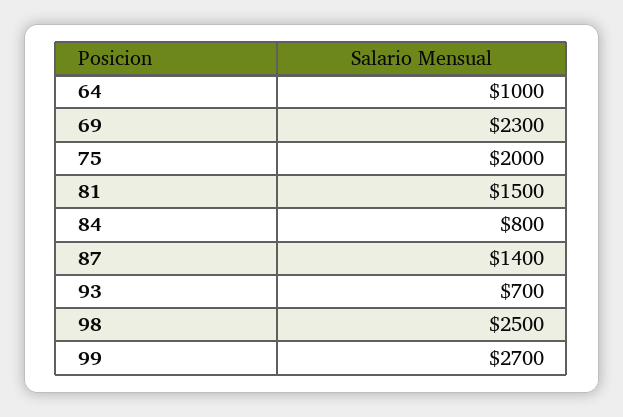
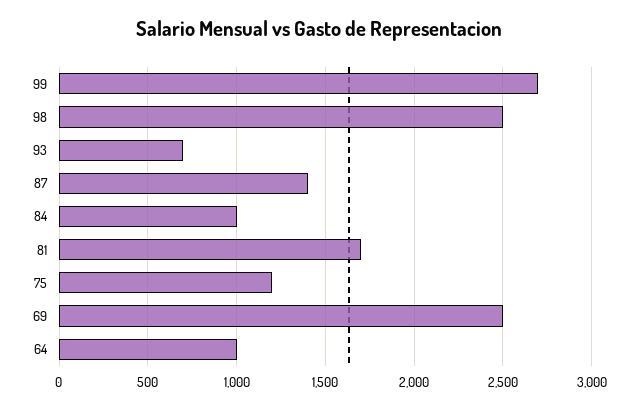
  {
    "64": 1000,
-   "69": 2300,
+   "69": 2500,
-   "75": 2000,
+   "75": 1200,
-   "81": 1500,
+   "81": 1700,
-   "84": 800,
+   "84": 1000,
    "87": 1400,
    "93": 700,
    "98": 2500,
    "99": 2700
  }

